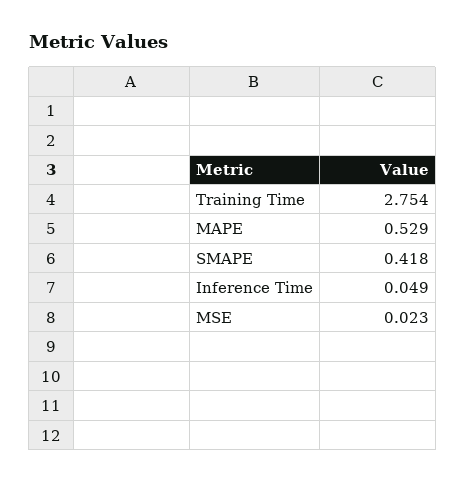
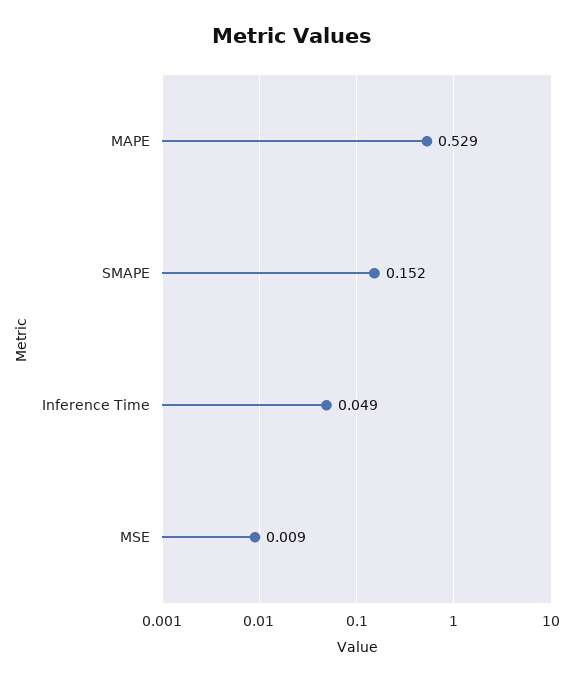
  {
-   "Training Time": 2.754,
    "MAPE": 0.529,
-   "SMAPE": 0.418,
+   "SMAPE": 0.152,
    "Inference Time": 0.049,
-   "MSE": 0.023
+   "MSE": 0.009
  }

